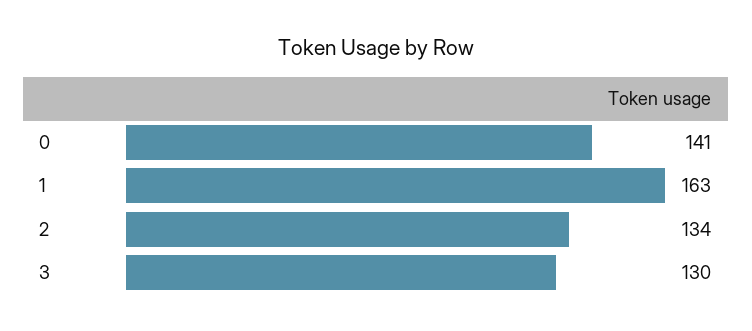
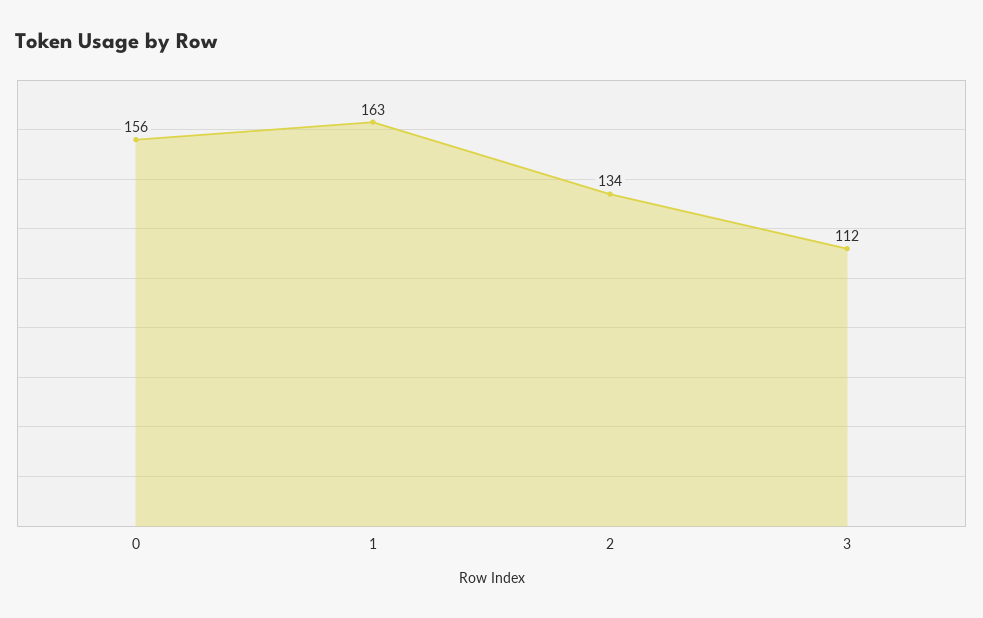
  {
-   "0": 141,
+   "0": 156,
    "1": 163,
    "2": 134,
-   "3": 130
+   "3": 112
  }

